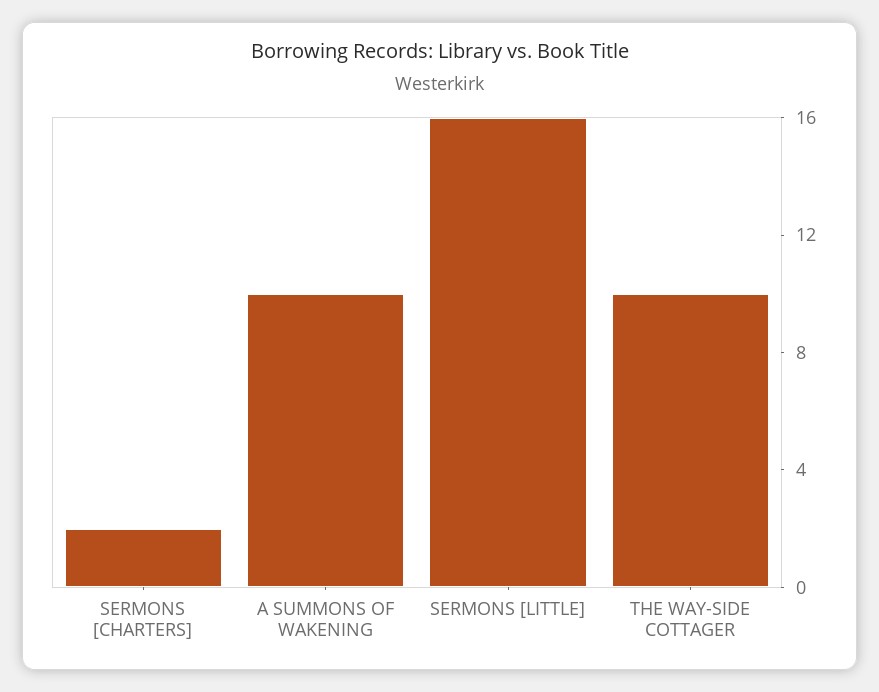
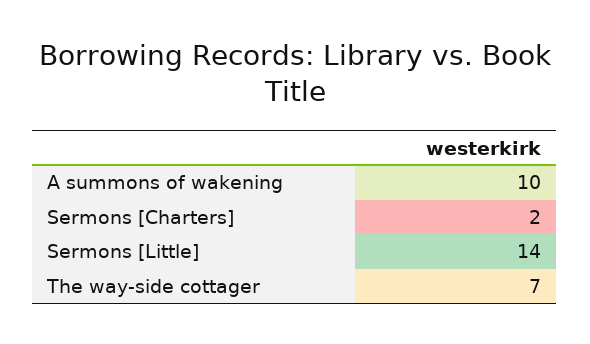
  {
    "SERMONS [CHARTERS]": 2,
    "A SUMMONS OF WAKENING": 10,
-   "SERMONS [LITTLE]": 16,
+   "SERMONS [LITTLE]": 14,
-   "THE WAY-SIDE COTTAGER": 10
+   "THE WAY-SIDE COTTAGER": 7
  }

